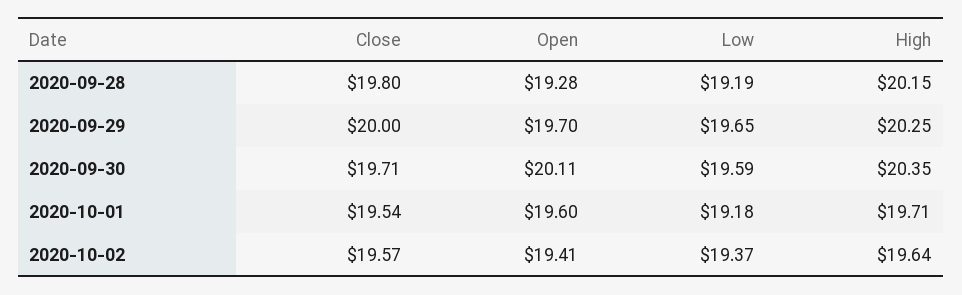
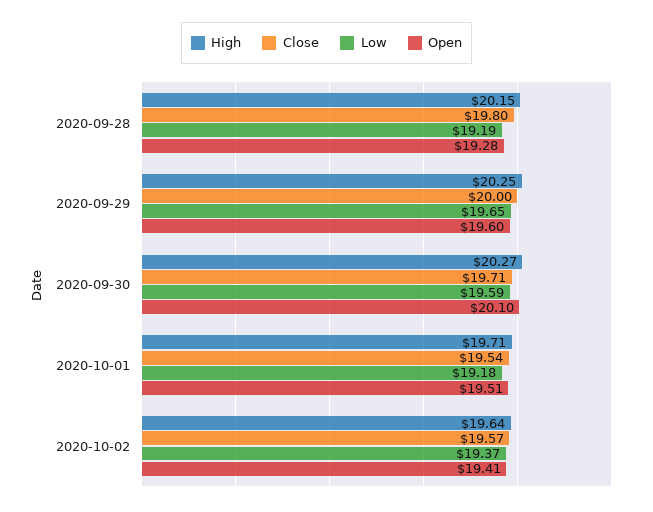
  {
    "Close": {
      "2020-09-28": 19.8,
      "2020-09-29": 20,
      "2020-09-30": 19.71,
      "2020-10-01": 19.54,
      "2020-10-02": 19.57
    },
    "Open": {
      "2020-09-28": 19.28,
-     "2020-09-29": 19.7,
+     "2020-09-29": 19.6,
-     "2020-09-30": 20.11,
+     "2020-09-30": 20.1,
-     "2020-10-01": 19.6,
+     "2020-10-01": 19.51,
      "2020-10-02": 19.41
    },
    "Low": {
      "2020-09-28": 19.19,
      "2020-09-29": 19.65,
      "2020-09-30": 19.59,
      "2020-10-01": 19.18,
      "2020-10-02": 19.37
    },
    "High": {
      "2020-09-28": 20.15,
      "2020-09-29": 20.25,
-     "2020-09-30": 20.35,
+     "2020-09-30": 20.27,
      "2020-10-01": 19.71,
      "2020-10-02": 19.64
    }
  }

